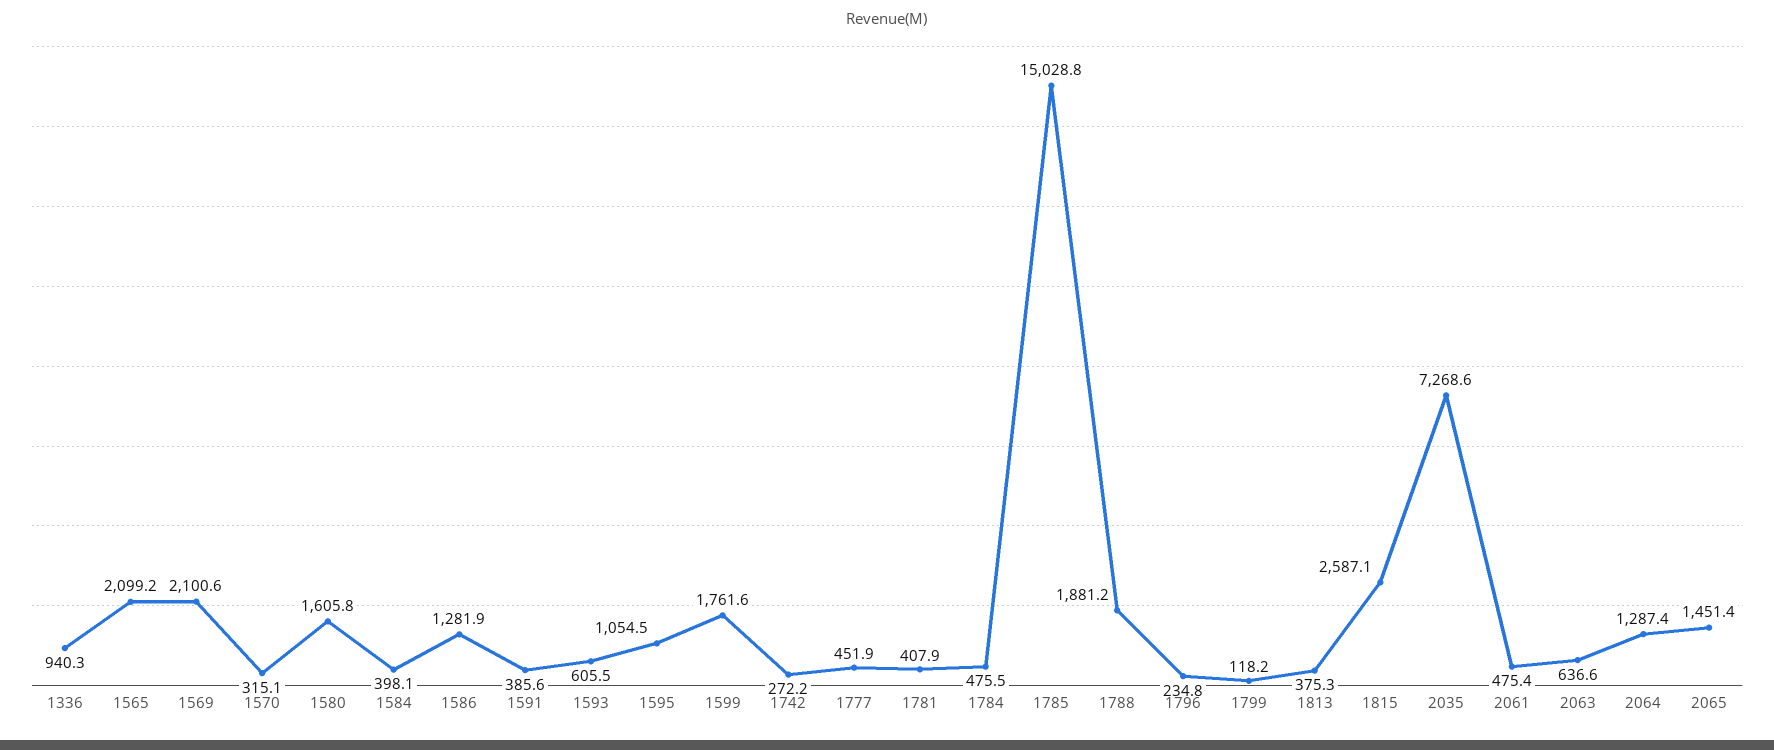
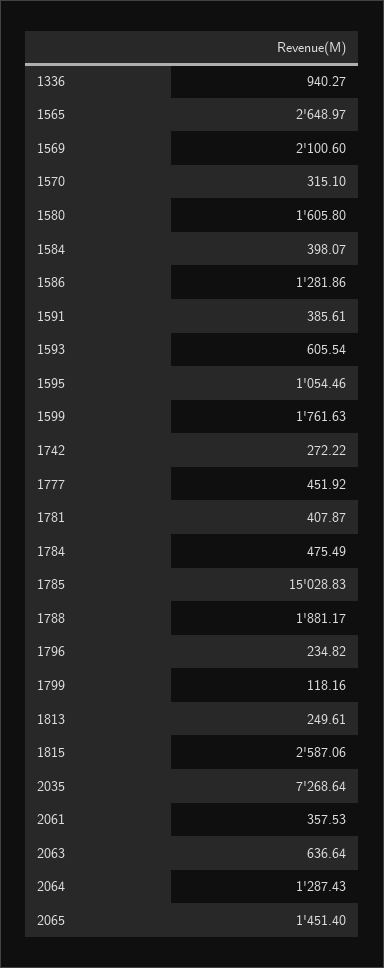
  {
    "1336": 940.27,
-   "1565": 2099.2,
+   "1565": 2648.97,
    "1569": 2100.6,
    "1570": 315.1,
    "1580": 1605.8,
    "1584": 398.07,
    "1586": 1281.86,
    "1591": 385.61,
    "1593": 605.54,
    "1595": 1054.46,
    "1599": 1761.63,
    "1742": 272.22,
    "1777": 451.92,
    "1781": 407.87,
    "1784": 475.49,
    "1785": 15028.83,
    "1788": 1881.17,
    "1796": 234.82,
    "1799": 118.16,
-   "1813": 375.3,
+   "1813": 249.61,
    "1815": 2587.06,
    "2035": 7268.64,
-   "2061": 475.4,
+   "2061": 357.53,
    "2063": 636.64,
    "2064": 1287.43,
    "2065": 1451.4
  }

